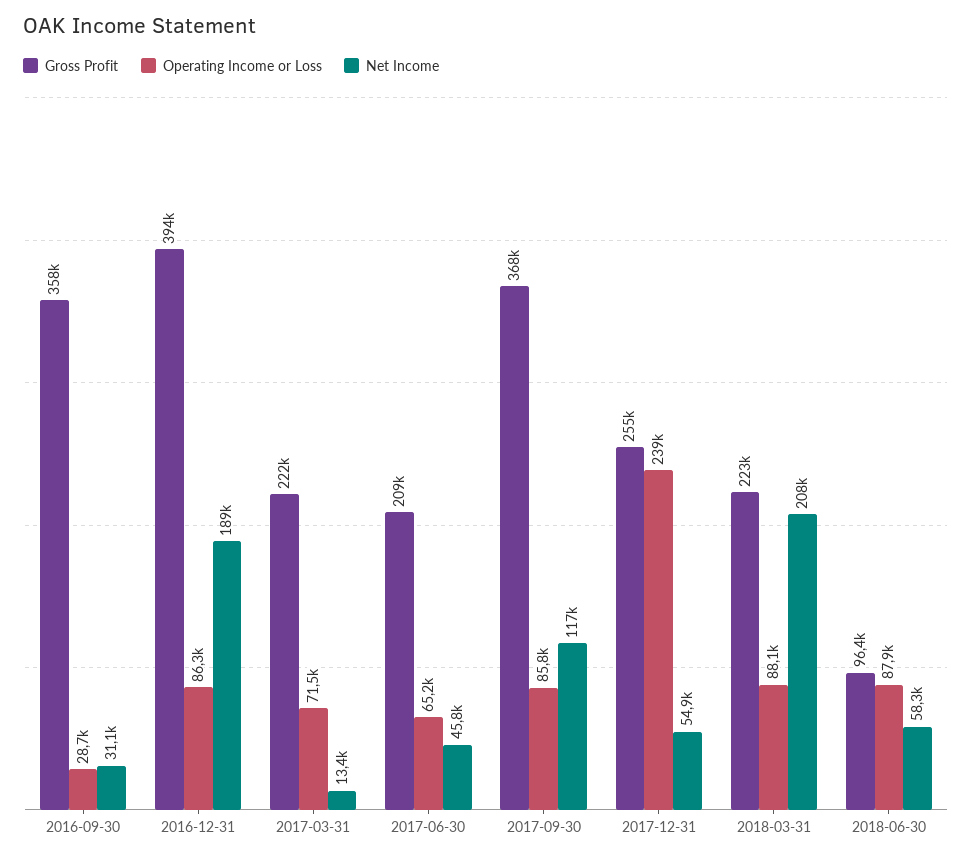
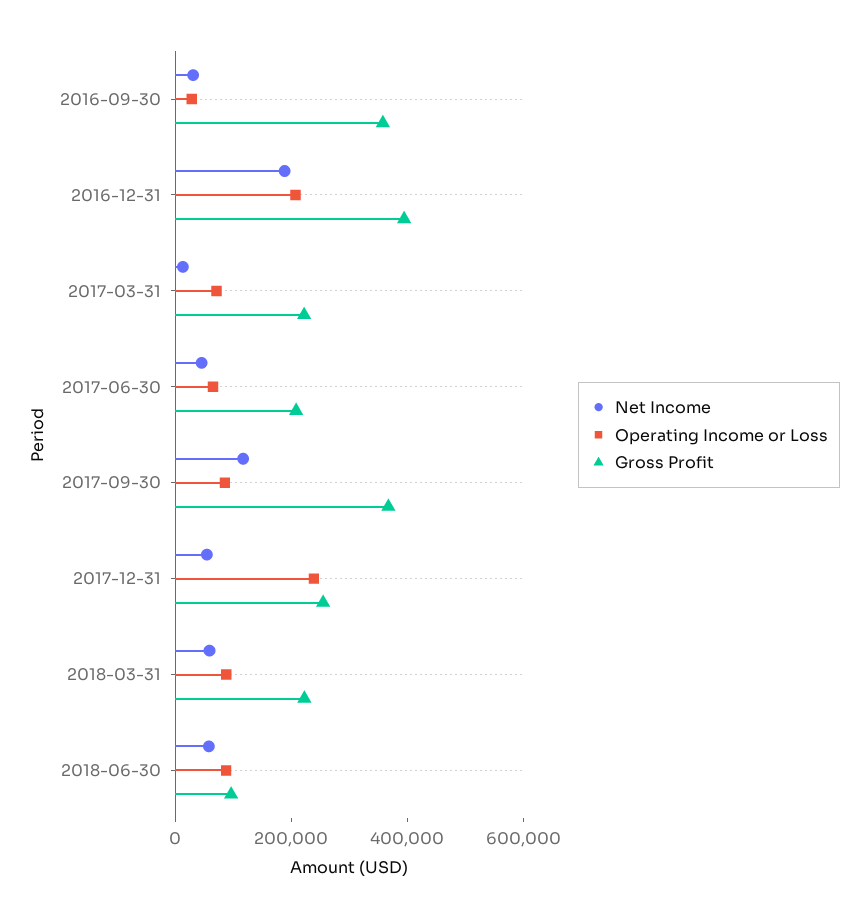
  {
    "Gross Profit": {
      "2016-09-30": 358000,
      "2016-12-31": 394000,
      "2017-03-31": 222000,
      "2017-06-30": 209000,
      "2017-09-30": 368000,
      "2017-12-31": 255000,
      "2018-03-31": 223000,
      "2018-06-30": 96400
    },
    "Operating Income or Loss": {
      "2016-09-30": 28700,
-     "2016-12-31": 86300,
+     "2016-12-31": 200000,
      "2017-03-31": 71500,
      "2017-06-30": 65200,
      "2017-09-30": 85800,
      "2017-12-31": 239000,
      "2018-03-31": 88100,
      "2018-06-30": 87900
    },
    "Net Income": {
      "2016-09-30": 31100,
      "2016-12-31": 189000,
      "2017-03-31": 13400,
      "2017-06-30": 45800,
      "2017-09-30": 117000,
      "2017-12-31": 54900,
-     "2018-03-31": 208000,
+     "2018-03-31": 50000,
      "2018-06-30": 58300
    }
  }

